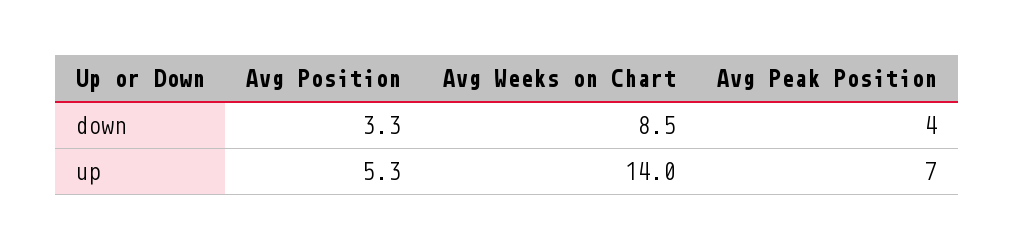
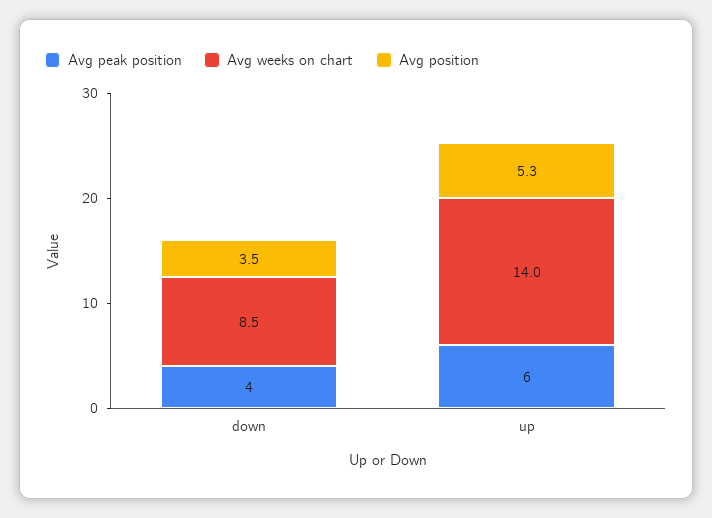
  {
    "Avg Position": {
-     "down": 3.3,
+     "down": 3.5,
      "up": 5.3
    },
    "Avg Weeks on Chart": {
      "down": 8.5,
      "up": 14
    },
    "Avg Peak Position": {
      "down": 4,
-     "up": 7
+     "up": 6
    }
  }

